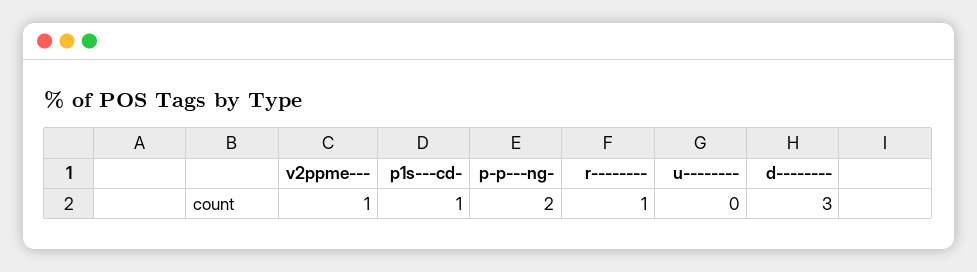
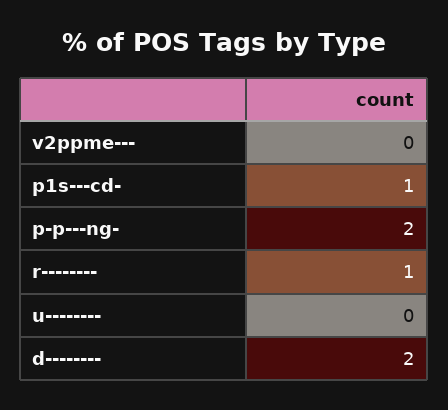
  {
-   "v2ppme---": 1,
+   "v2ppme---": 0,
    "p1s---cd-": 1,
    "p-p---ng-": 2,
    "r--------": 1,
    "u--------": 0,
-   "d--------": 3
+   "d--------": 2
  }

